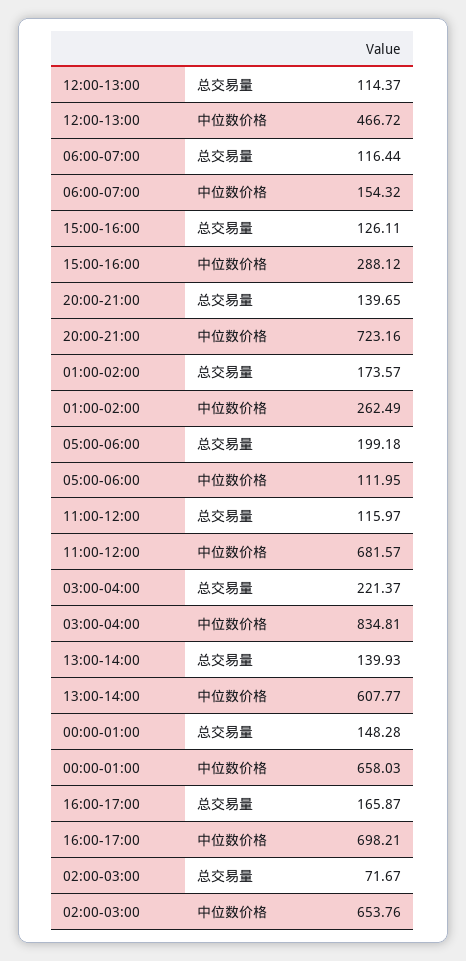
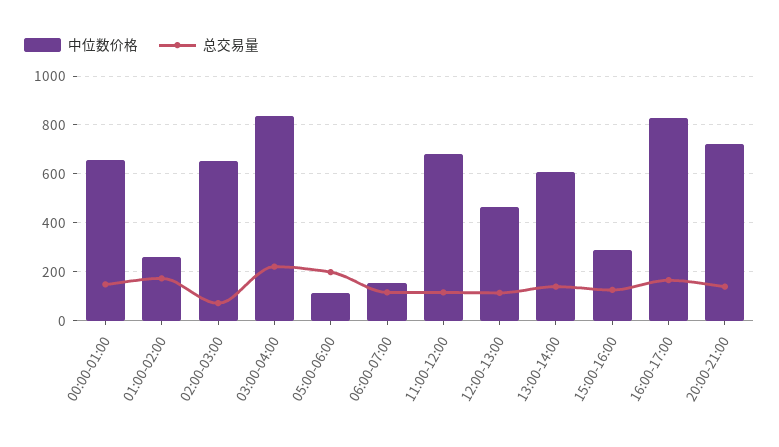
  {
    "总交易量": {
      "12:00-13:00": 114.37,
      "06:00-07:00": 116.44,
      "15:00-16:00": 126.11,
      "20:00-21:00": 139.65,
      "01:00-02:00": 173.57,
      "05:00-06:00": 199.18,
      "11:00-12:00": 115.97,
      "03:00-04:00": 221.37,
      "13:00-14:00": 139.93,
      "00:00-01:00": 148.28,
      "16:00-17:00": 165.87,
      "02:00-03:00": 71.67
    },
    "中位数价格": {
      "12:00-13:00": 466.72,
      "06:00-07:00": 154.32,
      "15:00-16:00": 288.12,
      "20:00-21:00": 723.16,
      "01:00-02:00": 262.49,
      "05:00-06:00": 111.95,
      "11:00-12:00": 681.57,
      "03:00-04:00": 834.81,
      "13:00-14:00": 607.77,
      "00:00-01:00": 658.03,
-     "16:00-17:00": 698.21,
+     "16:00-17:00": 825,
      "02:00-03:00": 653.76
    }
  }

